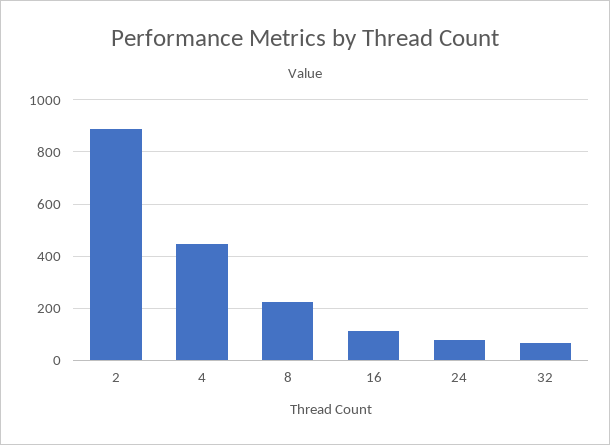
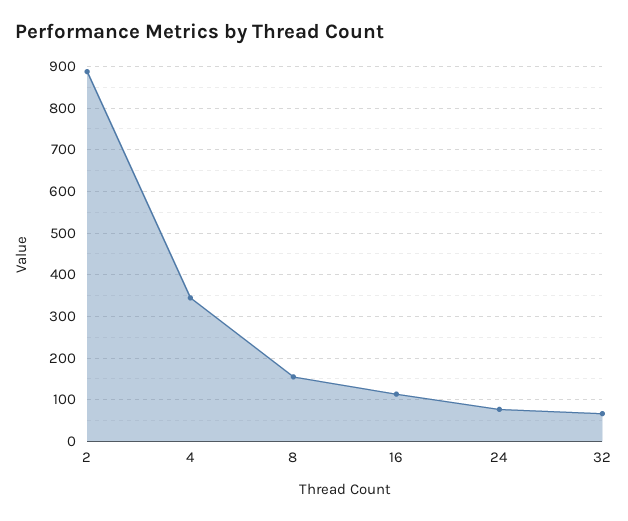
  {
    "2": 880,
-   "4": 450,
+   "4": 340,
-   "8": 225,
+   "8": 160,
    "16": 120,
    "24": 80,
    "32": 60
  }

